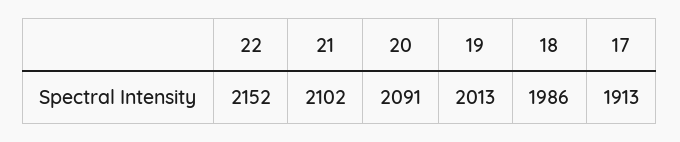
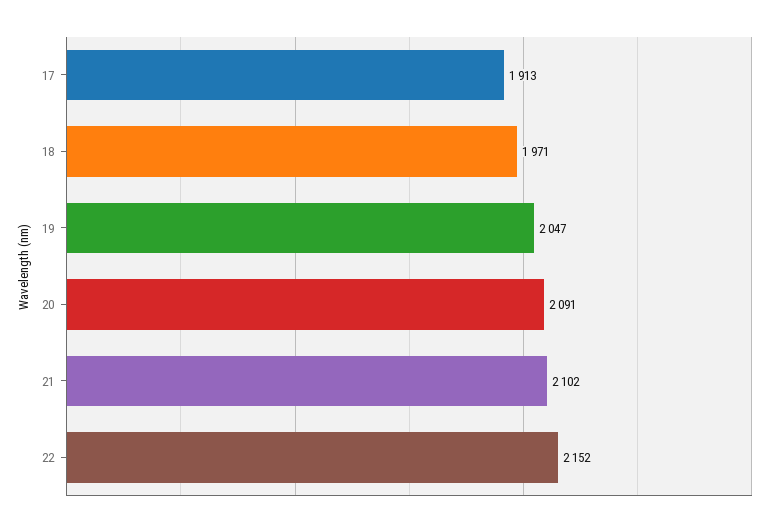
  {
    "22": 2152,
    "21": 2102,
    "20": 2091,
-   "19": 2013,
+   "19": 2047,
-   "18": 1986,
+   "18": 1971,
    "17": 1913
  }

